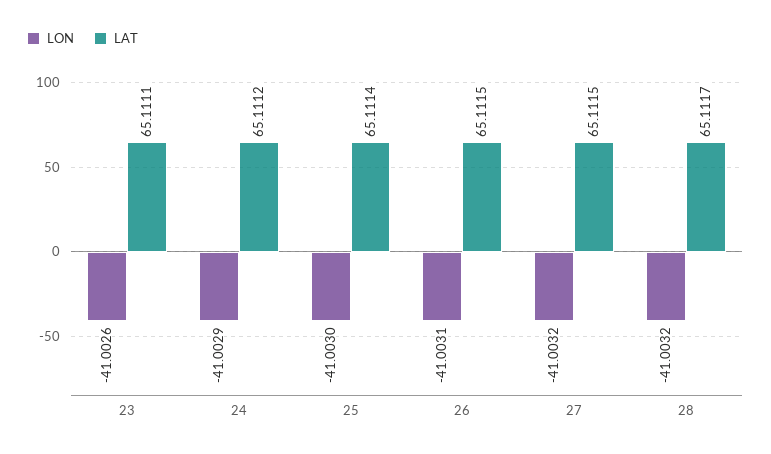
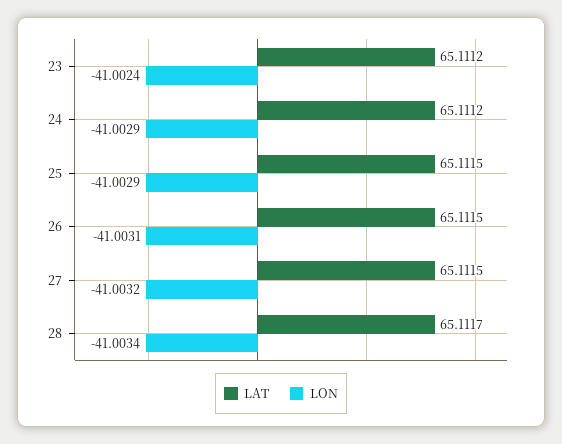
  {
    "LON": {
-     "23": -41.0026,
+     "23": -41.0024,
      "24": -41.0029,
-     "25": -41.003,
+     "25": -41.0029,
      "26": -41.0031,
      "27": -41.0032,
-     "28": -41.0032
+     "28": -41.0034
    },
    "LAT": {
-     "23": 65.1111,
+     "23": 65.1112,
      "24": 65.1112,
-     "25": 65.1114,
+     "25": 65.1115,
      "26": 65.1115,
      "27": 65.1115,
      "28": 65.1117
    }
  }

